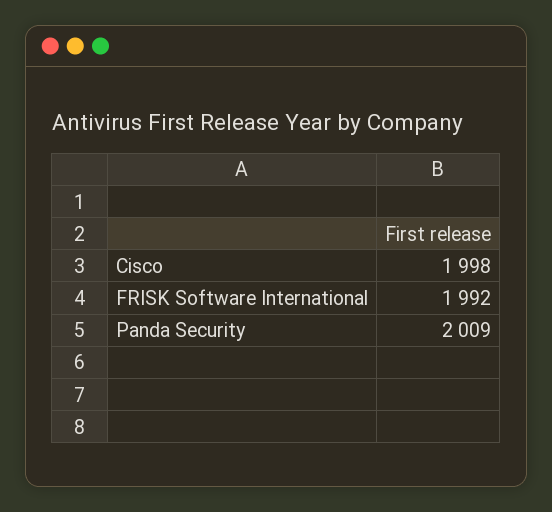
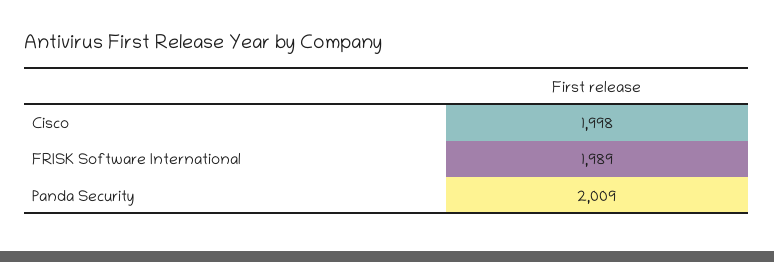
  {
    "Cisco": 1998,
-   "FRISK Software International": 1992,
+   "FRISK Software International": 1989,
    "Panda Security": 2009
  }

